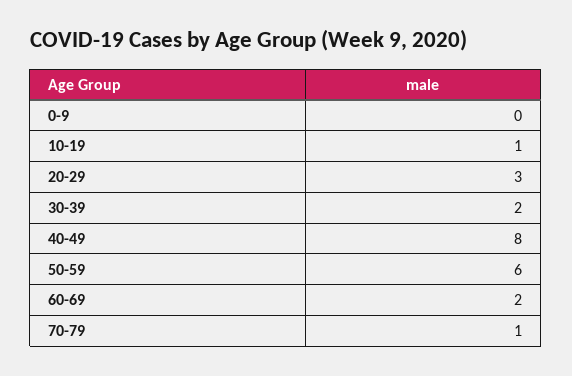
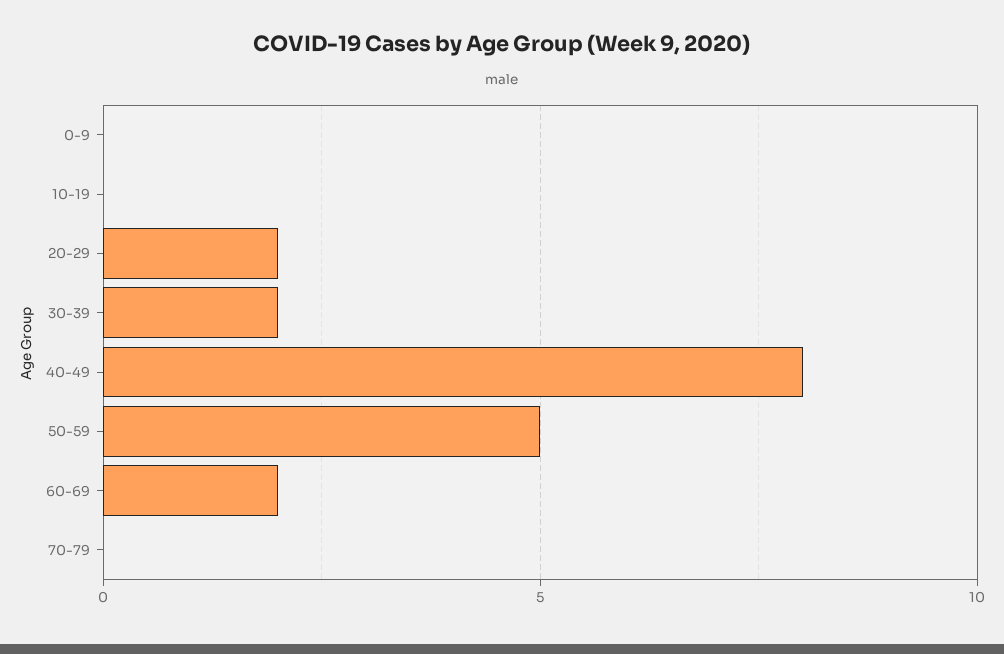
  {
    "0-9": 0,
-   "10-19": 1,
+   "10-19": 0,
-   "20-29": 3,
+   "20-29": 2,
    "30-39": 2,
    "40-49": 8,
-   "50-59": 6,
+   "50-59": 5,
    "60-69": 2,
-   "70-79": 1
+   "70-79": 0
  }

